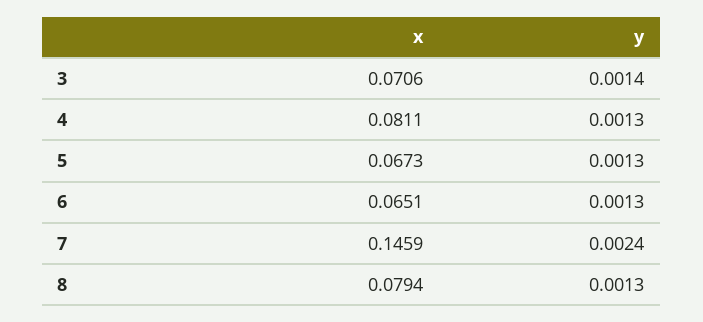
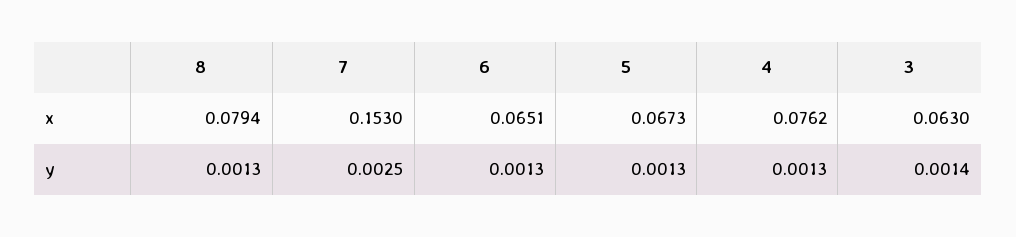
  {
    "x": {
-     "3": 0.0706,
+     "3": 0.063,
-     "4": 0.0811,
+     "4": 0.0762,
      "5": 0.0673,
      "6": 0.0651,
-     "7": 0.1459,
+     "7": 0.153,
      "8": 0.0794
    },
    "y": {
      "3": 0.0014,
      "4": 0.0013,
      "5": 0.0013,
      "6": 0.0013,
-     "7": 0.0024,
+     "7": 0.0025,
      "8": 0.0013
    }
  }

